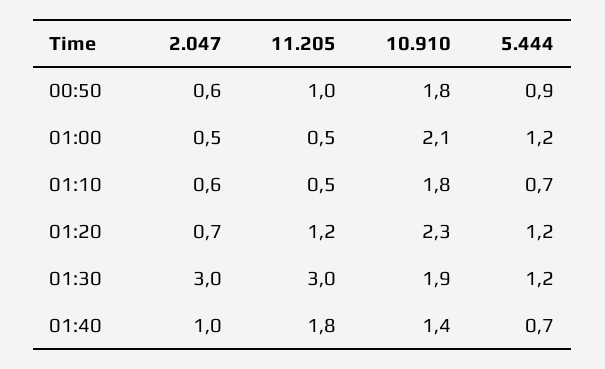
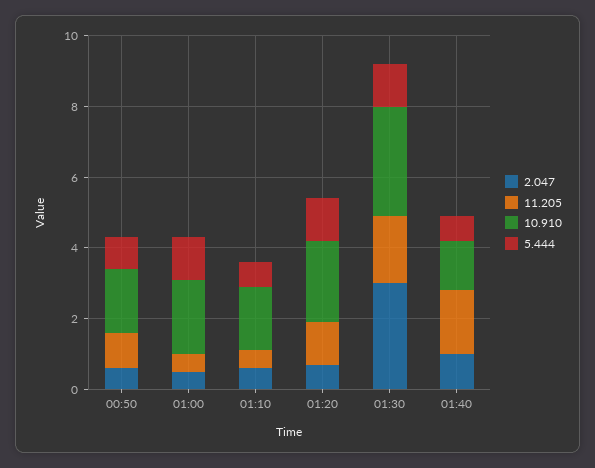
  {
    "2.047": {
      "00:50": 0.6,
      "01:00": 0.5,
      "01:10": 0.6,
      "01:20": 0.7,
      "01:30": 3,
      "01:40": 1
    },
    "11.205": {
      "00:50": 1,
      "01:00": 0.5,
      "01:10": 0.5,
      "01:20": 1.2,
-     "01:30": 3,
+     "01:30": 2,
      "01:40": 1.8
    },
    "10.910": {
      "00:50": 1.8,
      "01:00": 2.1,
      "01:10": 1.8,
      "01:20": 2.3,
-     "01:30": 1.9,
+     "01:30": 3,
      "01:40": 1.4
    },
    "5.444": {
      "00:50": 0.9,
      "01:00": 1.2,
      "01:10": 0.7,
      "01:20": 1.2,
      "01:30": 1.2,
      "01:40": 0.7
    }
  }

